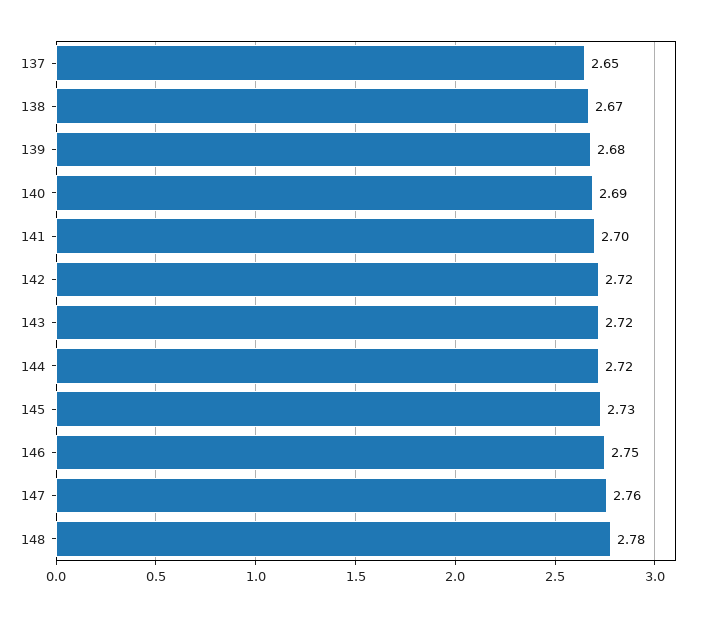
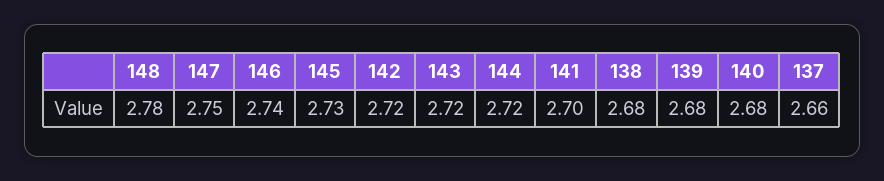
  {
-   "137": 2.65,
+   "137": 2.66,
-   "138": 2.67,
+   "138": 2.68,
    "139": 2.68,
-   "140": 2.69,
+   "140": 2.68,
    "141": 2.7,
    "142": 2.72,
    "143": 2.72,
    "144": 2.72,
    "145": 2.73,
-   "146": 2.75,
+   "146": 2.74,
-   "147": 2.76,
+   "147": 2.75,
    "148": 2.78
  }

